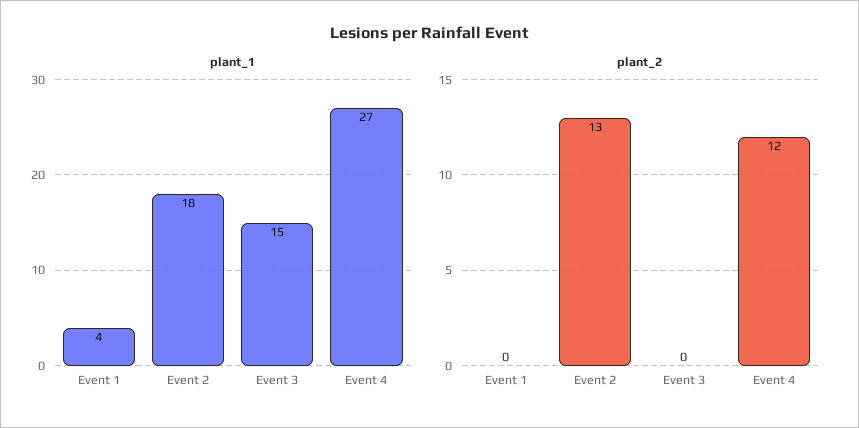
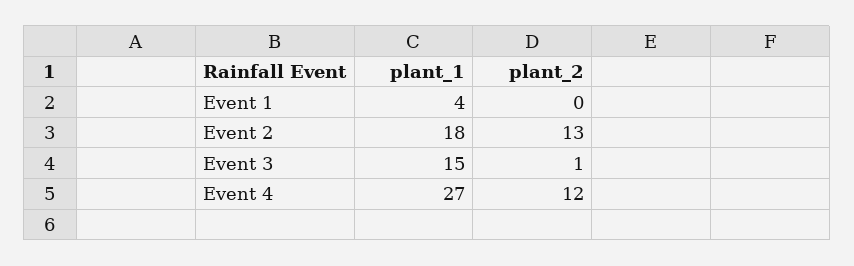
  {
    "plant_1": {
      "Event 1": 4,
      "Event 2": 18,
      "Event 3": 15,
      "Event 4": 27
    },
    "plant_2": {
      "Event 1": 0,
      "Event 2": 13,
-     "Event 3": 0,
+     "Event 3": 1,
      "Event 4": 12
    }
  }

